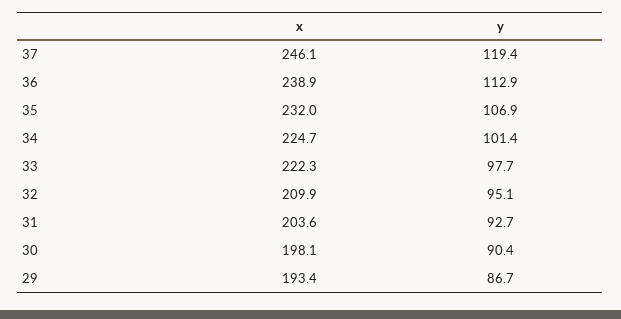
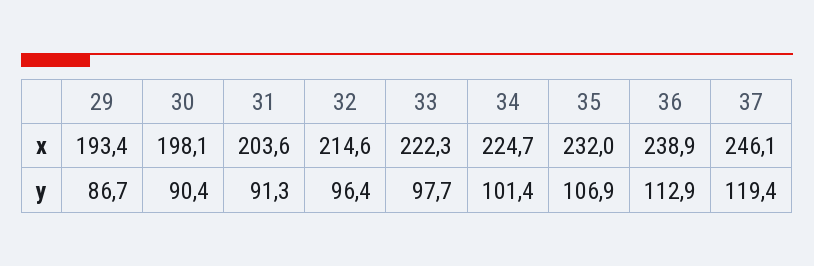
  {
    "x": {
      "37": 246.1,
      "36": 238.9,
      "35": 232,
      "34": 224.7,
      "33": 222.3,
-     "32": 209.9,
+     "32": 214.6,
      "31": 203.6,
      "30": 198.1,
      "29": 193.4
    },
    "y": {
      "37": 119.4,
      "36": 112.9,
      "35": 106.9,
      "34": 101.4,
      "33": 97.7,
-     "32": 95.1,
+     "32": 96.4,
-     "31": 92.7,
+     "31": 91.3,
      "30": 90.4,
      "29": 86.7
    }
  }

